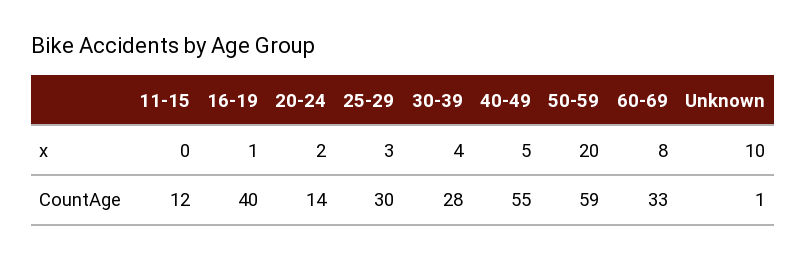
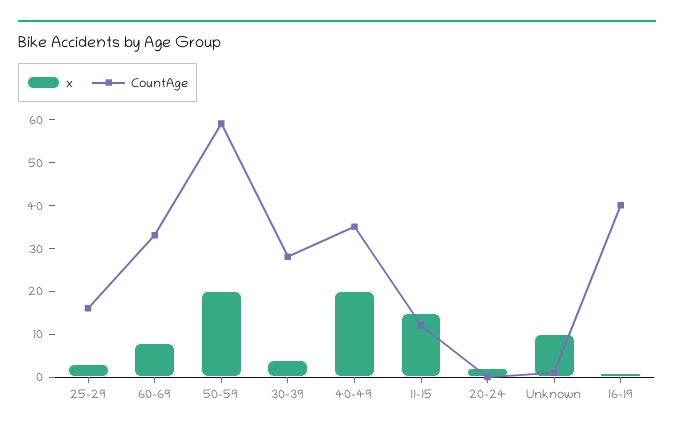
  {
    "x": {
-     "11-15": 0,
+     "11-15": 15,
      "16-19": 1,
      "20-24": 2,
      "25-29": 3,
      "30-39": 4,
-     "40-49": 5,
+     "40-49": 20,
      "50-59": 20,
      "60-69": 8,
      "Unknown": 10
    },
    "CountAge": {
      "11-15": 12,
      "16-19": 40,
-     "20-24": 14,
+     "20-24": 0,
-     "25-29": 30,
+     "25-29": 15,
      "30-39": 28,
-     "40-49": 55,
+     "40-49": 35,
      "50-59": 59,
      "60-69": 33,
      "Unknown": 1
    }
  }

